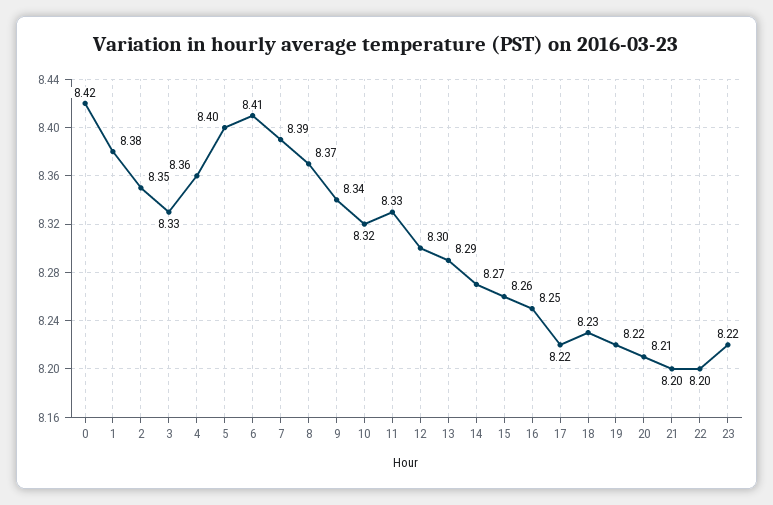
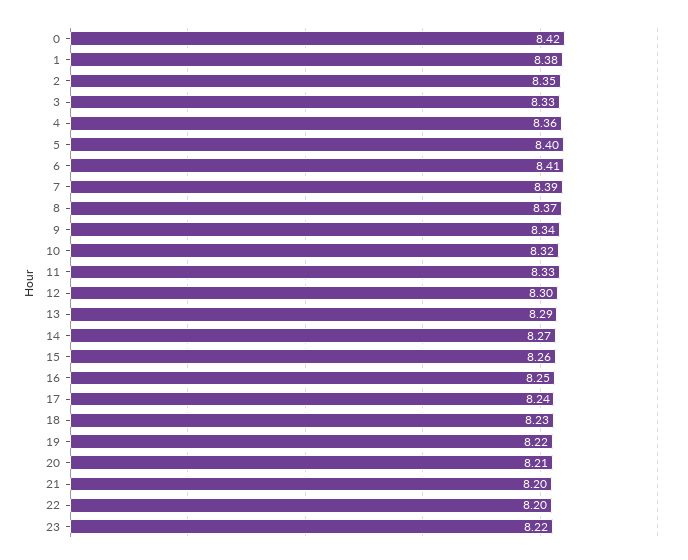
  {
    "0": 8.42,
    "1": 8.38,
    "2": 8.35,
    "3": 8.33,
    "4": 8.36,
    "5": 8.4,
    "6": 8.41,
    "7": 8.39,
    "8": 8.37,
    "9": 8.34,
    "10": 8.32,
    "11": 8.33,
    "12": 8.3,
    "13": 8.29,
    "14": 8.27,
    "15": 8.26,
    "16": 8.25,
-   "17": 8.22,
+   "17": 8.24,
    "18": 8.23,
    "19": 8.22,
    "20": 8.21,
    "21": 8.2,
    "22": 8.2,
    "23": 8.22
  }

